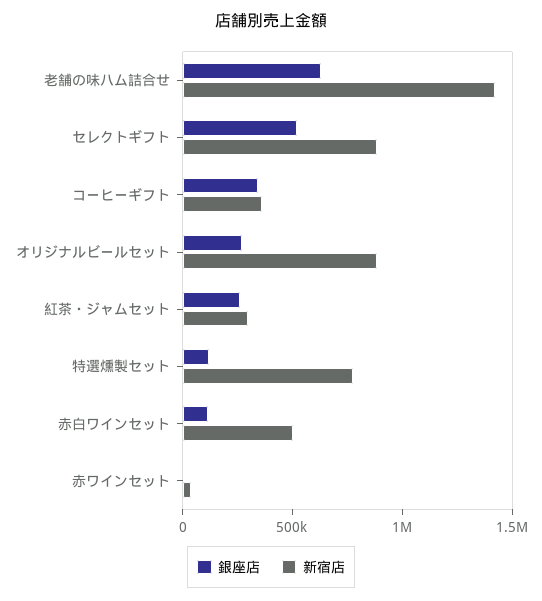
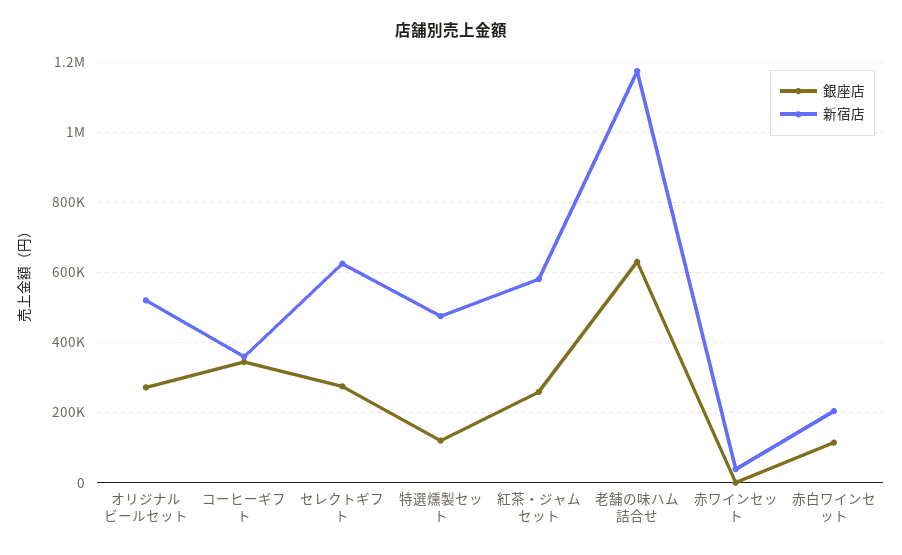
  {
    "銀座店": {
      "老舗の味ハム詰合せ": 640000,
-     "セレクトギフト": 500000,
+     "セレクトギフト": 280000,
      "コーヒーギフト": 340000,
      "オリジナルビールセット": 280000,
      "紅茶・ジャムセット": 260000,
      "特選燻製セット": 120000,
      "赤白ワインセット": 120000,
      "赤ワインセット": 0
    },
    "新宿店": {
-     "老舗の味ハム詰合せ": 1400000,
+     "老舗の味ハム詰合せ": 1180000,
-     "セレクトギフト": 900000,
+     "セレクトギフト": 620000,
      "コーヒーギフト": 360000,
-     "オリジナルビールセット": 900000,
+     "オリジナルビールセット": 520000,
-     "紅茶・ジャムセット": 300000,
+     "紅茶・ジャムセット": 580000,
-     "特選燻製セット": 800000,
+     "特選燻製セット": 480000,
-     "赤白ワインセット": 500000,
+     "赤白ワインセット": 200000,
      "赤ワインセット": 40000
    }
  }

